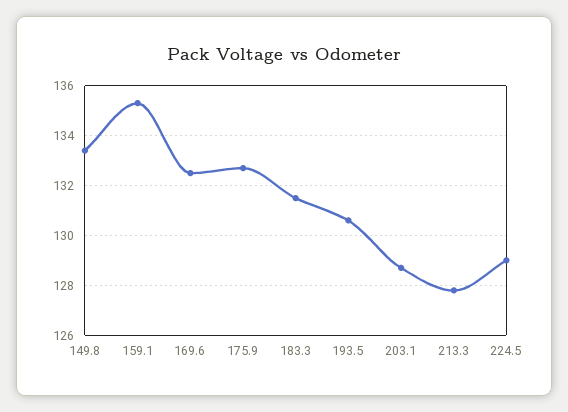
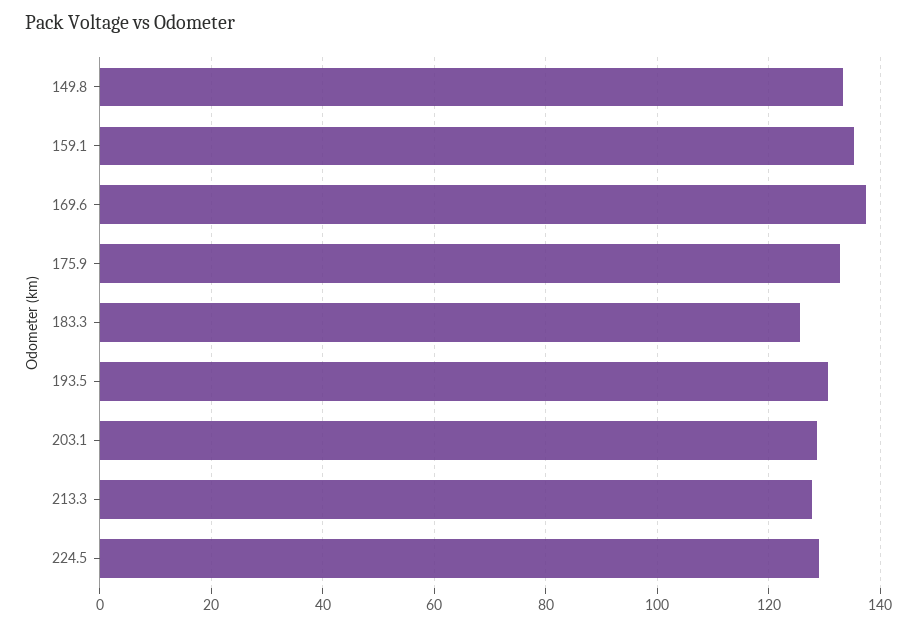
  {
    "149.8": 133.5,
    "159.1": 135.5,
-   "169.6": 132.5,
+   "169.6": 138,
    "175.9": 132.5,
-   "183.3": 131.5,
+   "183.3": 126,
    "193.5": 130.5,
    "203.1": 128.5,
    "213.3": 128,
    "224.5": 129
  }

